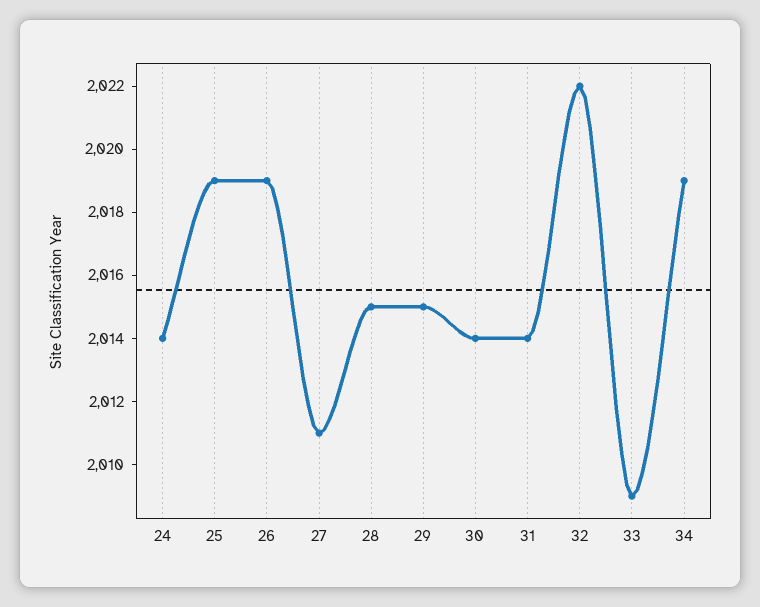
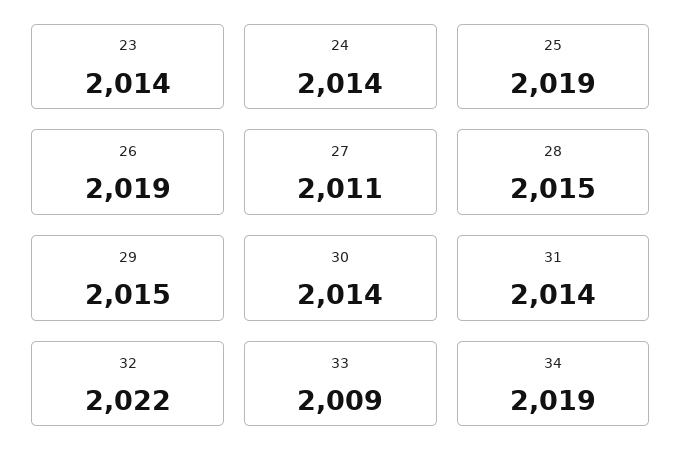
  {
    "24": 2014,
    "25": 2019,
    "26": 2019,
    "27": 2011,
    "28": 2015,
    "29": 2015,
    "30": 2014,
    "31": 2014,
    "32": 2022,
    "33": 2009,
-   "34": 2019
+   "34": 2019,
+   "23": 2014
  }

